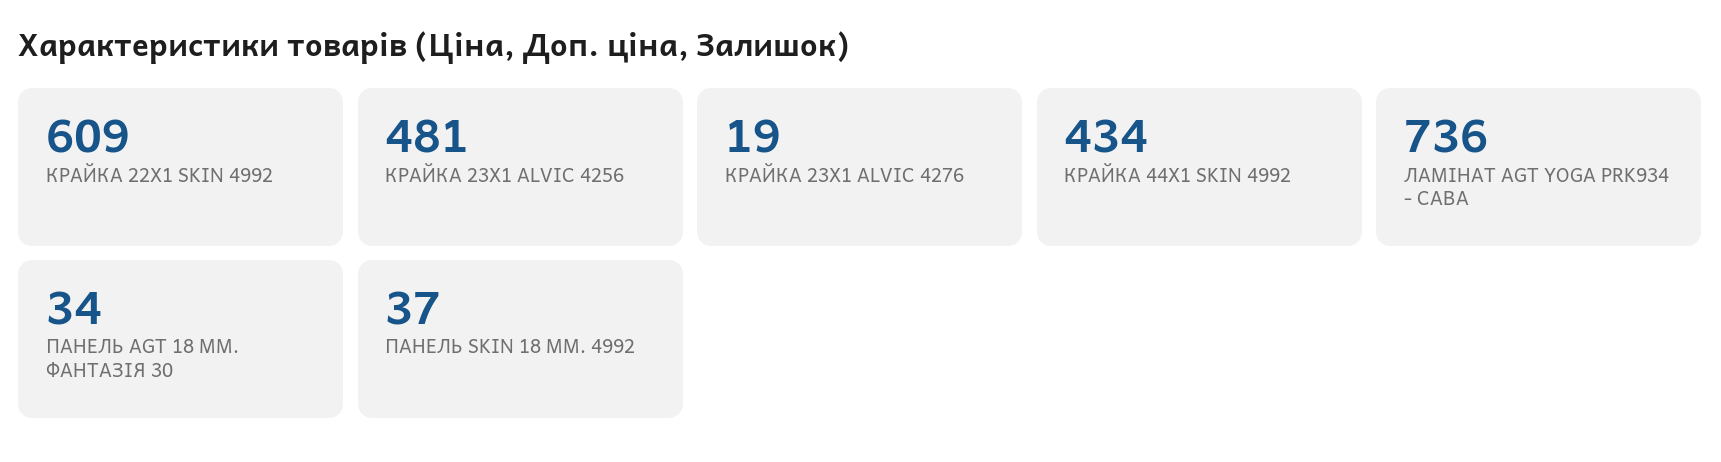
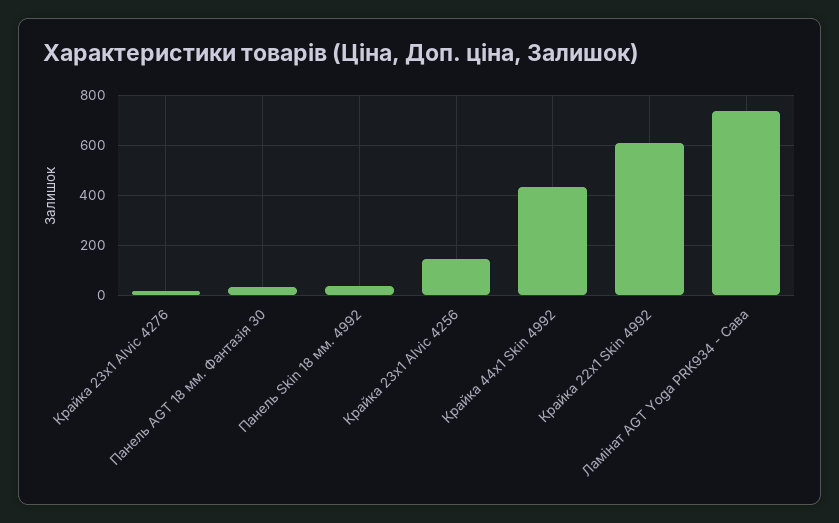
  {
    "КРАЙКА 22X1 SKIN 4992": 609,
-   "КРАЙКА 23X1 ALVIC 4256": 481,
+   "КРАЙКА 23X1 ALVIC 4256": 150,
    "КРАЙКА 23X1 ALVIC 4276": 19,
    "КРАЙКА 44X1 SKIN 4992": 434,
    "ЛАМІНАТ AGT YOGA PRK934 - САВА": 736,
    "ПАНЕЛЬ AGT 18 ММ. ФАНТАЗІЯ 30": 34,
    "ПАНЕЛЬ SKIN 18 ММ. 4992": 37
  }

